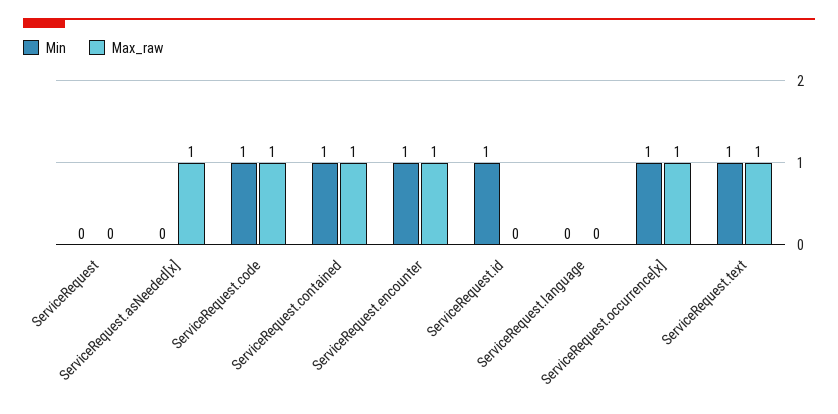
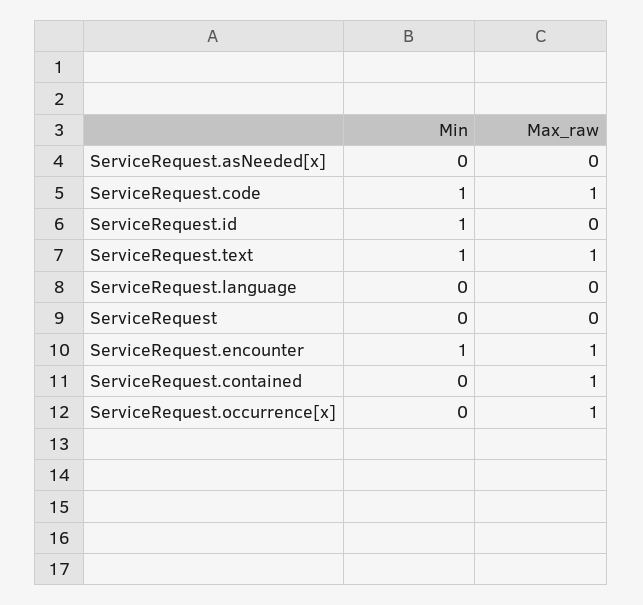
  {
    "Min": {
      "ServiceRequest": 0,
      "ServiceRequest.asNeeded[x]": 0,
      "ServiceRequest.code": 1,
-     "ServiceRequest.contained": 1,
+     "ServiceRequest.contained": 0,
      "ServiceRequest.encounter": 1,
      "ServiceRequest.id": 1,
      "ServiceRequest.language": 0,
-     "ServiceRequest.occurrence[x]": 1,
+     "ServiceRequest.occurrence[x]": 0,
      "ServiceRequest.text": 1
    },
    "Max_raw": {
      "ServiceRequest": 0,
-     "ServiceRequest.asNeeded[x]": 1,
+     "ServiceRequest.asNeeded[x]": 0,
      "ServiceRequest.code": 1,
      "ServiceRequest.contained": 1,
      "ServiceRequest.encounter": 1,
      "ServiceRequest.id": 0,
      "ServiceRequest.language": 0,
      "ServiceRequest.occurrence[x]": 1,
      "ServiceRequest.text": 1
    }
  }

